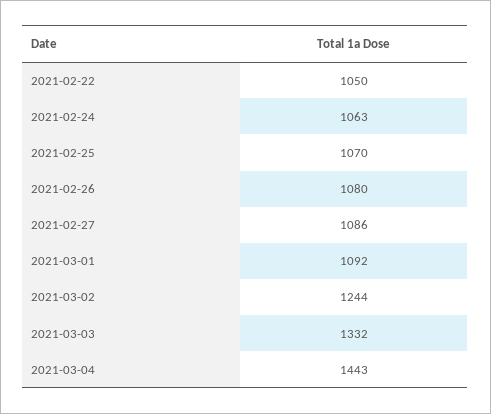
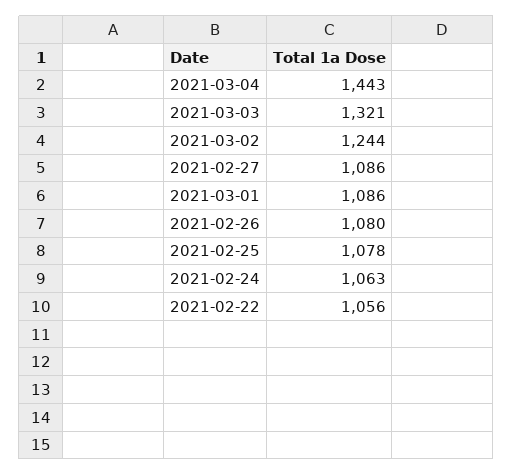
  {
-   "2021-02-22": 1050,
+   "2021-02-22": 1056,
    "2021-02-24": 1063,
-   "2021-02-25": 1070,
+   "2021-02-25": 1078,
    "2021-02-26": 1080,
    "2021-02-27": 1086,
-   "2021-03-01": 1092,
+   "2021-03-01": 1086,
    "2021-03-02": 1244,
-   "2021-03-03": 1332,
+   "2021-03-03": 1321,
    "2021-03-04": 1443
  }

